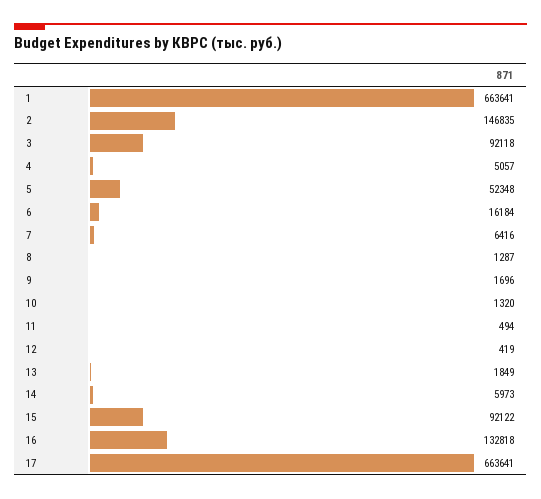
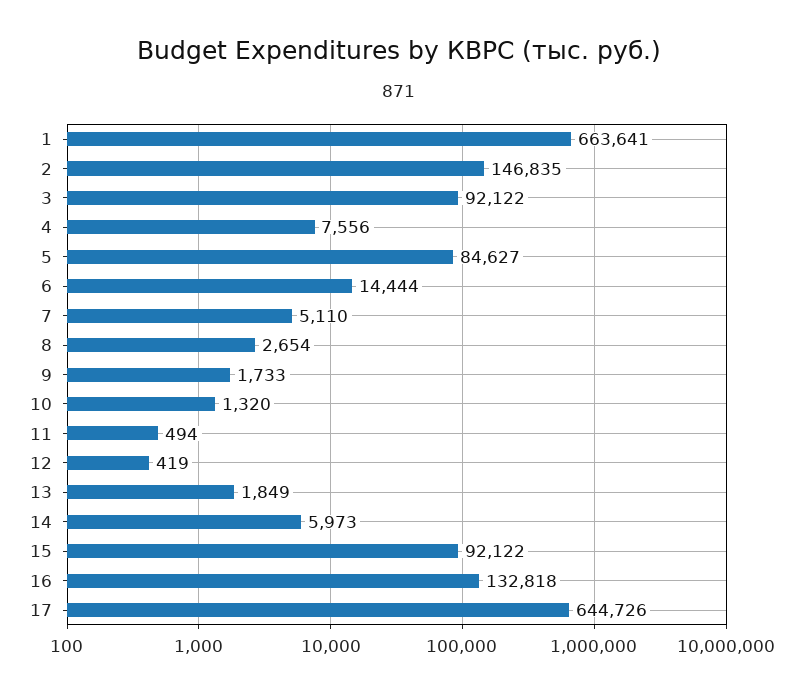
  {
    "1": 663641,
    "2": 146835,
-   "3": 92118,
+   "3": 92122,
-   "4": 5057,
+   "4": 7556,
-   "5": 52348,
+   "5": 84627,
-   "6": 16184,
+   "6": 14444,
-   "7": 6416,
+   "7": 5110,
-   "8": 1287,
+   "8": 2654,
-   "9": 1696,
+   "9": 1733,
    "10": 1320,
    "11": 494,
    "12": 419,
    "13": 1849,
    "14": 5973,
    "15": 92122,
    "16": 132818,
-   "17": 663641
+   "17": 644726
  }

